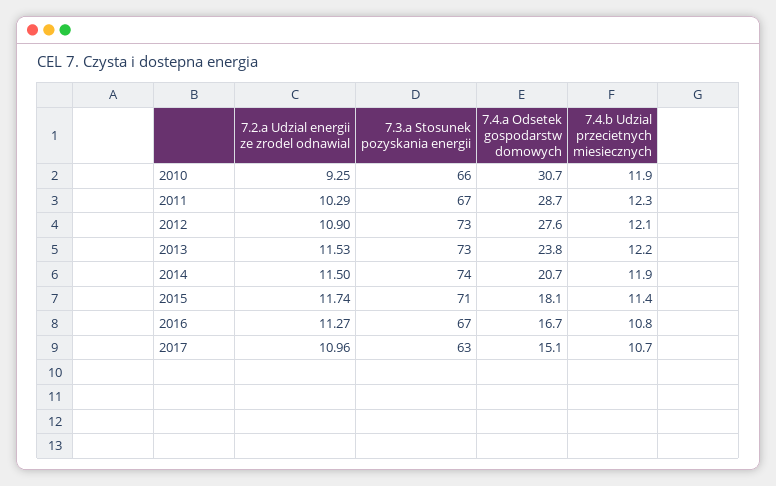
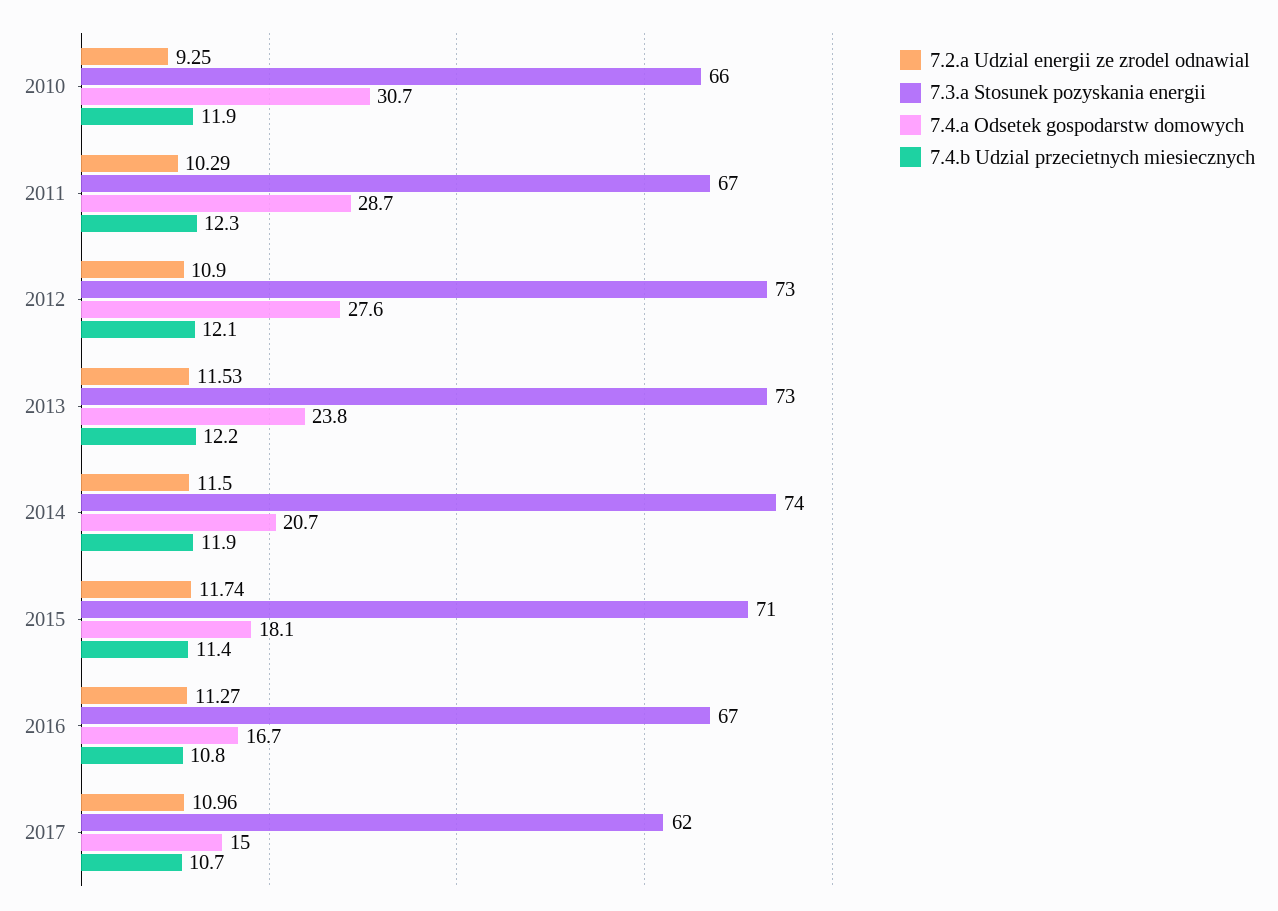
  {
    "7.2.a Udzial energii ze zrodel odnawial": {
      "2010": 9.25,
      "2011": 10.29,
      "2012": 10.9,
      "2013": 11.53,
      "2014": 11.5,
      "2015": 11.74,
      "2016": 11.27,
      "2017": 10.96
    },
    "7.3.a Stosunek pozyskania energii": {
      "2010": 66,
      "2011": 67,
      "2012": 73,
      "2013": 73,
      "2014": 74,
      "2015": 71,
      "2016": 67,
-     "2017": 63
+     "2017": 62
    },
    "7.4.a Odsetek gospodarstw domowych": {
      "2010": 30.7,
      "2011": 28.7,
      "2012": 27.6,
      "2013": 23.8,
      "2014": 20.7,
      "2015": 18.1,
      "2016": 16.7,
-     "2017": 15.1
+     "2017": 15
    },
    "7.4.b Udzial przecietnych miesiecznych": {
      "2010": 11.9,
      "2011": 12.3,
      "2012": 12.1,
      "2013": 12.2,
      "2014": 11.9,
      "2015": 11.4,
      "2016": 10.8,
      "2017": 10.7
    }
  }

